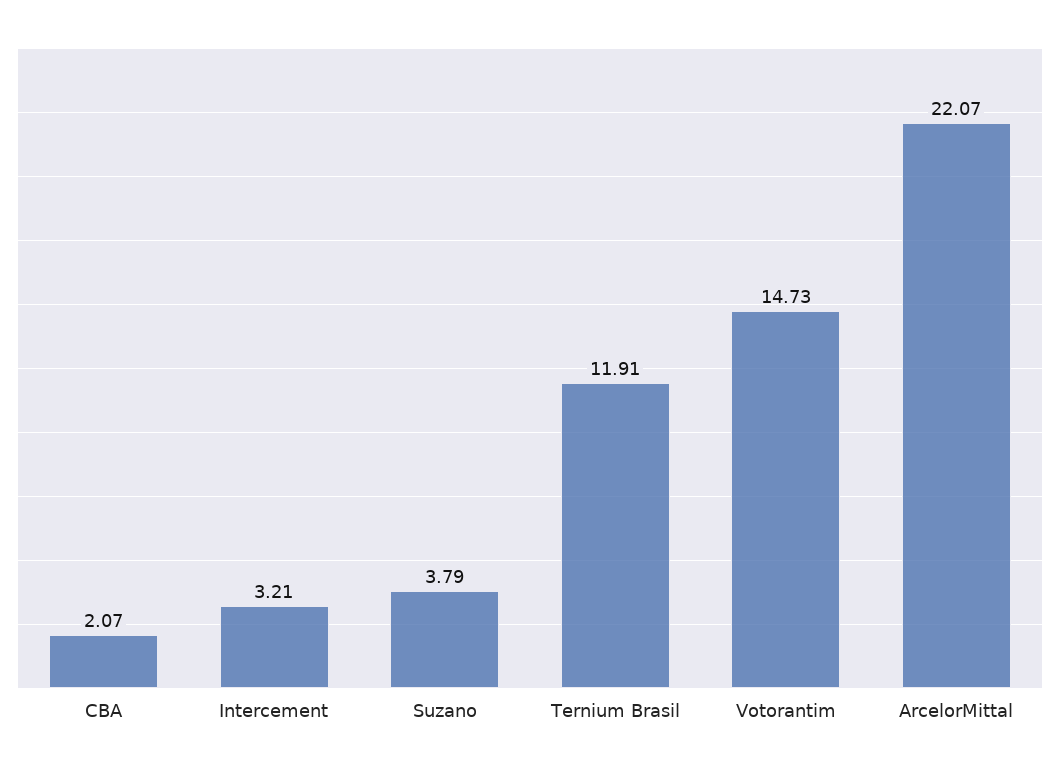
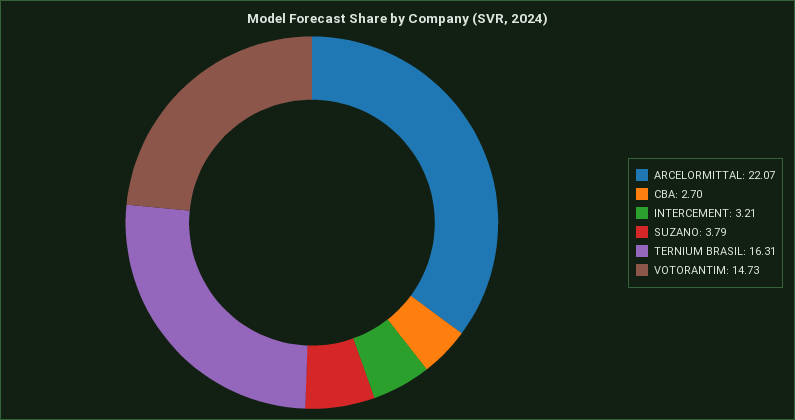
  {
-   "CBA": 2.07,
+   "CBA": 2.7,
    "Intercement": 3.21,
    "Suzano": 3.79,
-   "Ternium Brasil": 11.91,
+   "Ternium Brasil": 16.31,
    "Votorantim": 14.73,
    "ArcelorMittal": 22.07
  }

